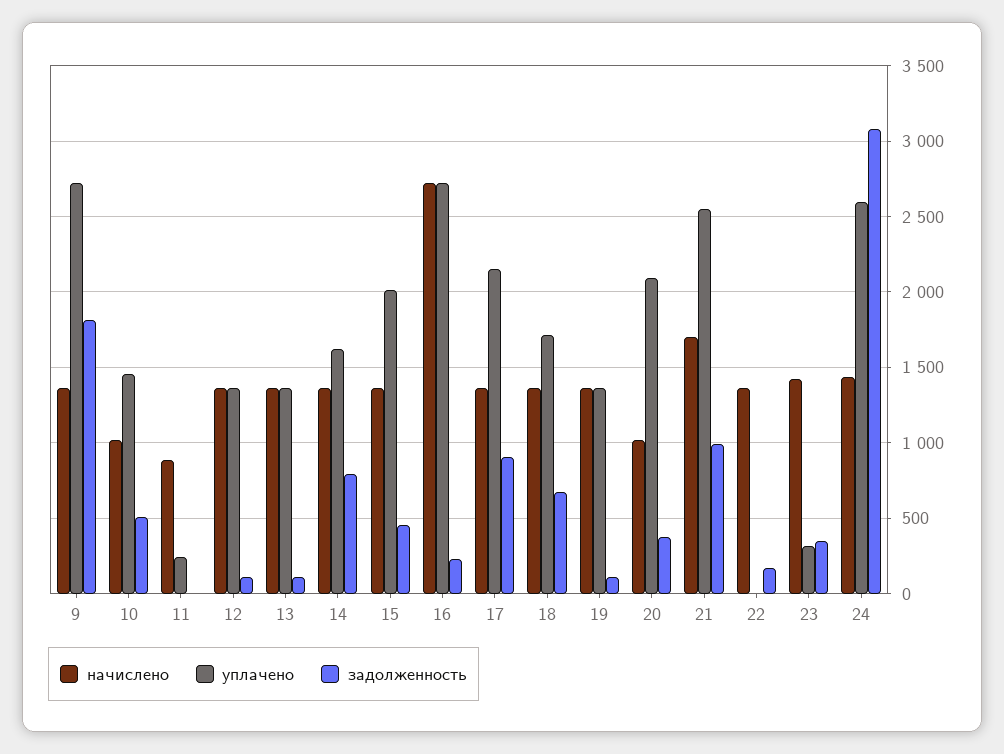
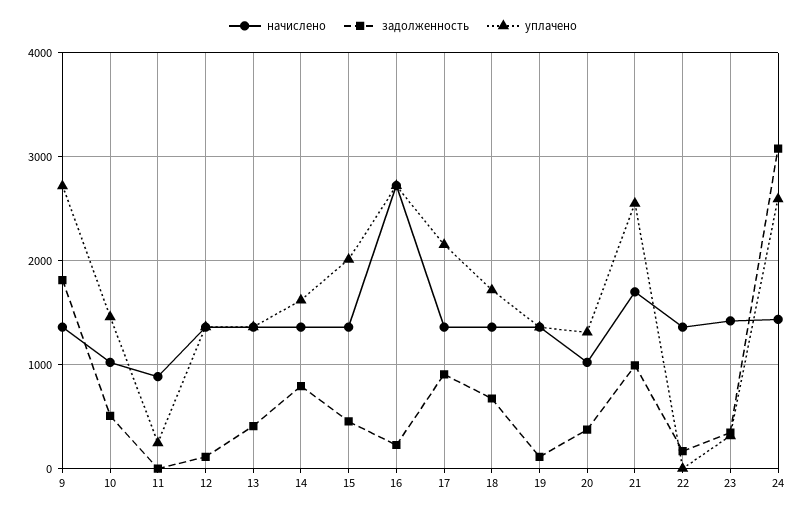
  {
    "начислено": {
      "9": 1350,
      "10": 1000,
      "11": 900,
      "12": 1350,
      "13": 1350,
      "14": 1350,
      "15": 1350,
      "16": 2700,
      "17": 1350,
      "18": 1350,
      "19": 1350,
      "20": 1000,
      "21": 1700,
      "22": 1350,
      "23": 1400,
      "24": 1450
    },
    "уплачено": {
      "9": 2700,
      "10": 1450,
      "11": 250,
      "12": 1350,
      "13": 1350,
      "14": 1600,
      "15": 2000,
      "16": 2700,
      "17": 2150,
      "18": 1700,
      "19": 1350,
-     "20": 2100,
+     "20": 1300,
      "21": 2550,
      "22": 0,
      "23": 300,
      "24": 2600
    },
    "задолженность": {
      "9": 1800,
      "10": 500,
      "11": 0,
      "12": 100,
-     "13": 100,
+     "13": 400,
      "14": 800,
      "15": 450,
      "16": 250,
      "17": 900,
      "18": 650,
      "19": 100,
      "20": 400,
      "21": 1000,
      "22": 150,
      "23": 350,
      "24": 3100
    }
  }

